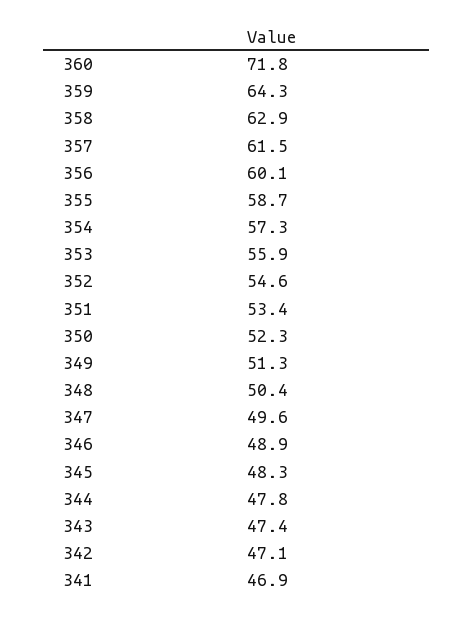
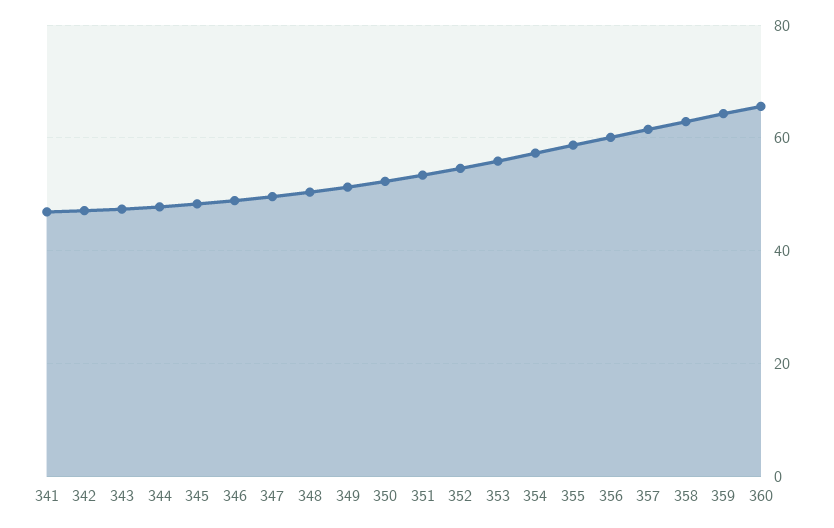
  {
-   "360": 71.8,
+   "360": 66,
    "359": 64.3,
    "358": 62.9,
    "357": 61.5,
    "356": 60.1,
    "355": 58.7,
    "354": 57.3,
    "353": 55.9,
    "352": 54.6,
    "351": 53.4,
    "350": 52.3,
    "349": 51.3,
    "348": 50.4,
    "347": 49.6,
    "346": 48.9,
    "345": 48.3,
    "344": 47.8,
    "343": 47.4,
    "342": 47.1,
    "341": 46.9
  }

